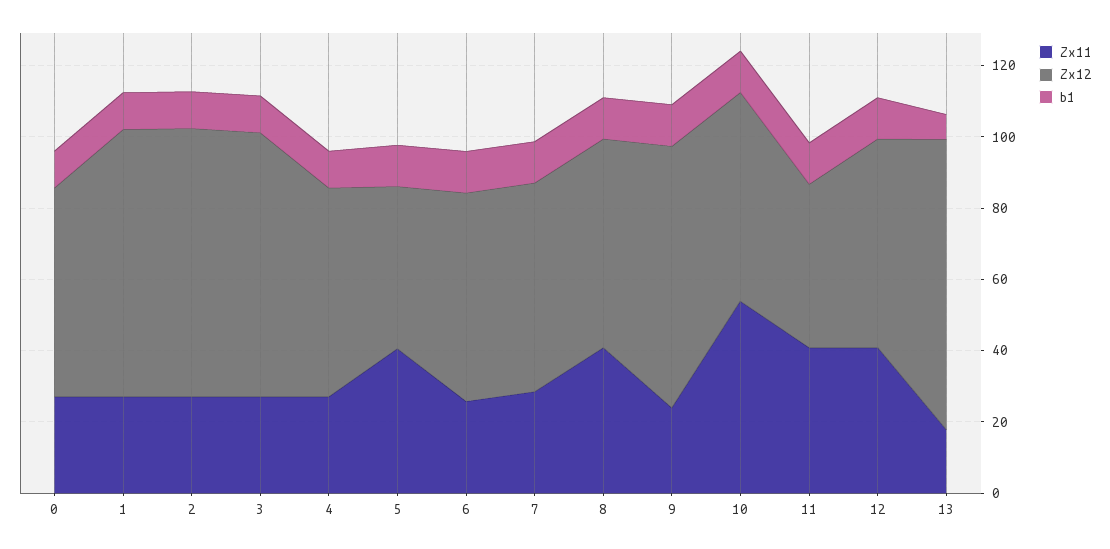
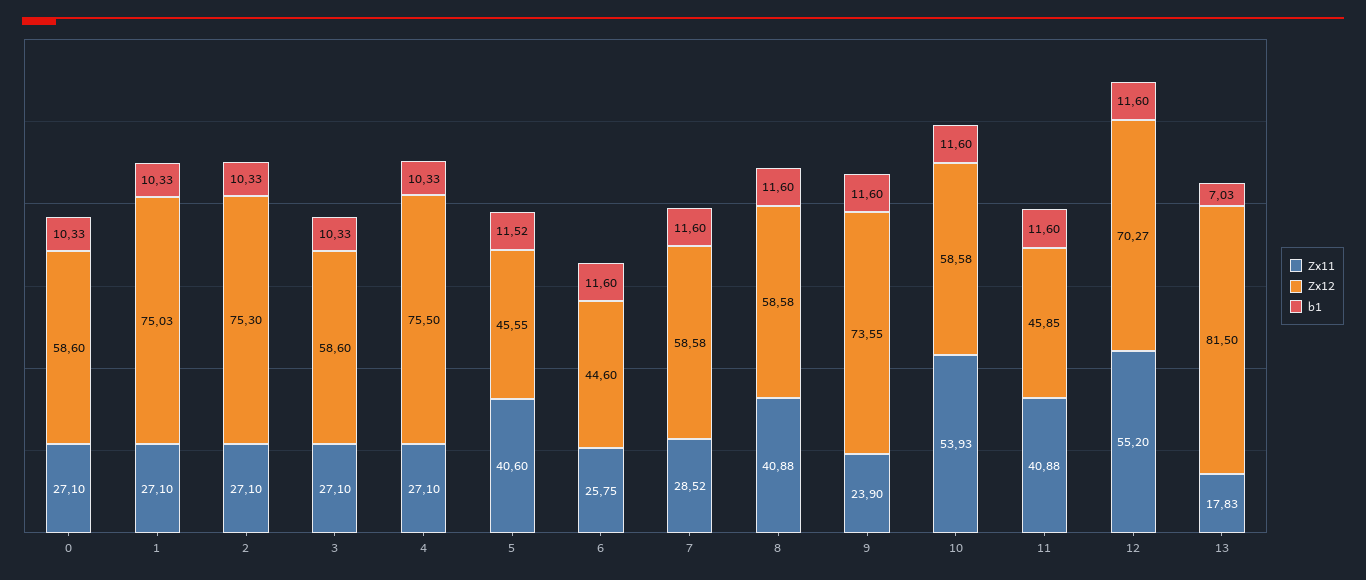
  {
    "Zx11": {
      "0": 27.1,
      "1": 27.1,
      "2": 27.1,
      "3": 27.1,
      "4": 27.1,
      "5": 40.6,
      "6": 25.75,
      "7": 28.52,
      "8": 40.88,
      "9": 23.9,
      "10": 53.93,
      "11": 40.88,
-     "12": 40,
+     "12": 55.2,
      "13": 17.83
    },
    "Zx12": {
      "0": 58.6,
      "1": 75.03,
      "2": 75.3,
-     "3": 75,
+     "3": 58.6,
-     "4": 60,
+     "4": 75.5,
      "5": 45.55,
-     "6": 60,
+     "6": 44.6,
      "7": 58.58,
      "8": 58.58,
      "9": 73.55,
      "10": 58.58,
      "11": 45.85,
-     "12": 60,
+     "12": 70.27,
      "13": 81.5
    },
    "b1": {
      "0": 10.33,
      "1": 10.33,
      "2": 10.33,
      "3": 10.33,
      "4": 10.33,
      "5": 11.52,
      "6": 11.6,
      "7": 11.6,
      "8": 11.6,
      "9": 11.6,
      "10": 11.6,
      "11": 11.6,
      "12": 11.6,
      "13": 7.03
    }
  }

